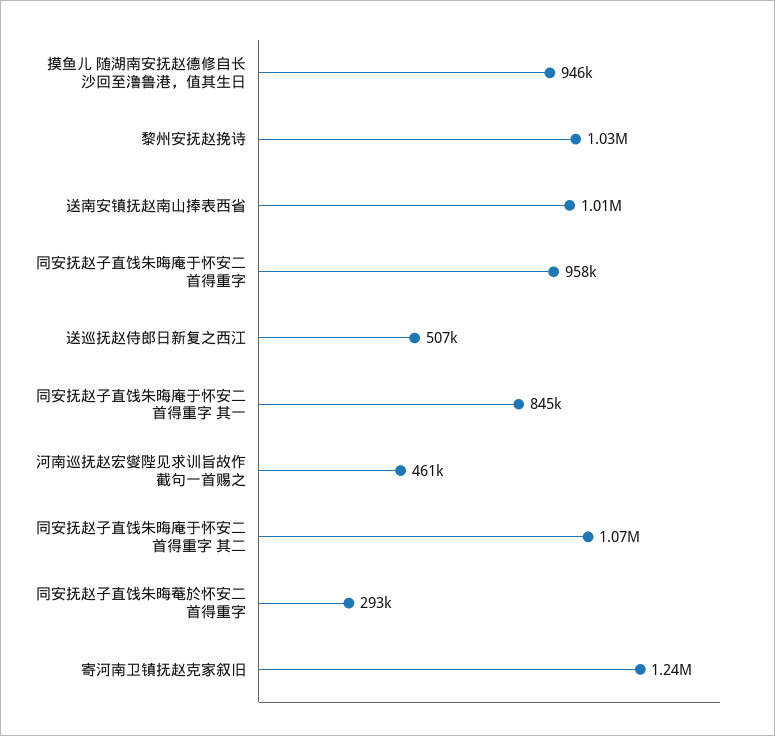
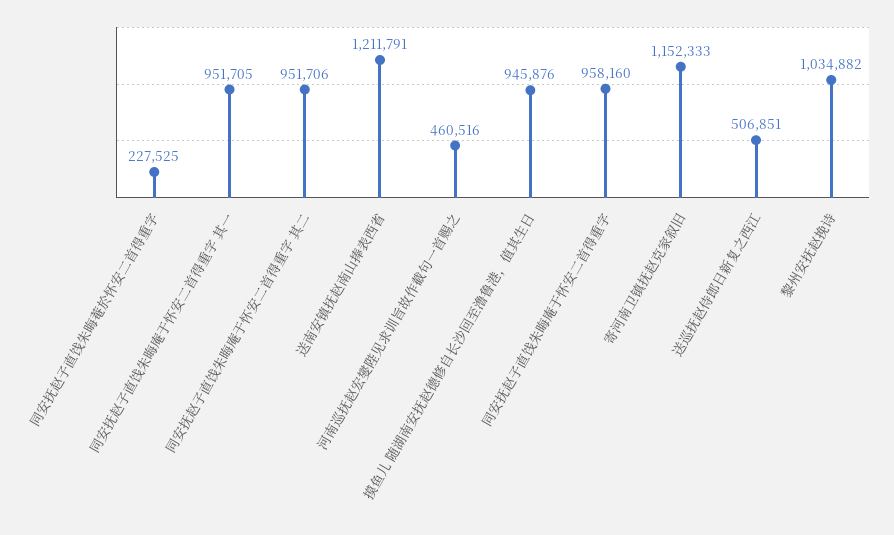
  {
    "摸鱼儿 随湖南安抚赵德修自长沙回至澛鲁港，值其生日": 945876,
    "黎州安抚赵挽诗": 1034882,
-   "送南安镇抚赵南山捧表西省": 1010000,
+   "送南安镇抚赵南山捧表西省": 1211791,
    "同安抚赵子直饯朱晦庵于怀安二首得重字": 958160,
    "送巡抚赵侍郎日新复之西江": 506851,
-   "同安抚赵子直饯朱晦庵于怀安二首得重字 其一": 845000,
+   "同安抚赵子直饯朱晦庵于怀安二首得重字 其一": 951705,
    "河南巡抚赵宏燮陛见求训旨故作截句一首赐之": 460516,
-   "同安抚赵子直饯朱晦庵于怀安二首得重字 其二": 1070000,
+   "同安抚赵子直饯朱晦庵于怀安二首得重字 其二": 951706,
-   "同安抚赵子直饯朱晦菴於怀安二首得重字": 293000,
+   "同安抚赵子直饯朱晦菴於怀安二首得重字": 227525,
-   "寄河南卫镇抚赵克家叙旧": 1240000
+   "寄河南卫镇抚赵克家叙旧": 1152333
  }

